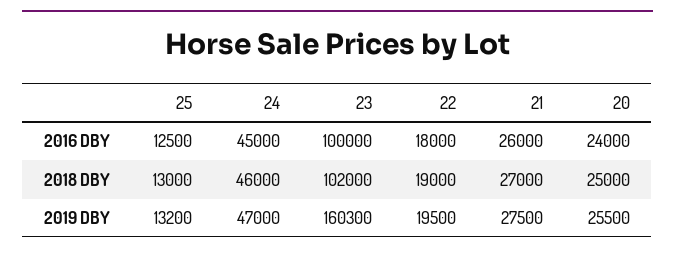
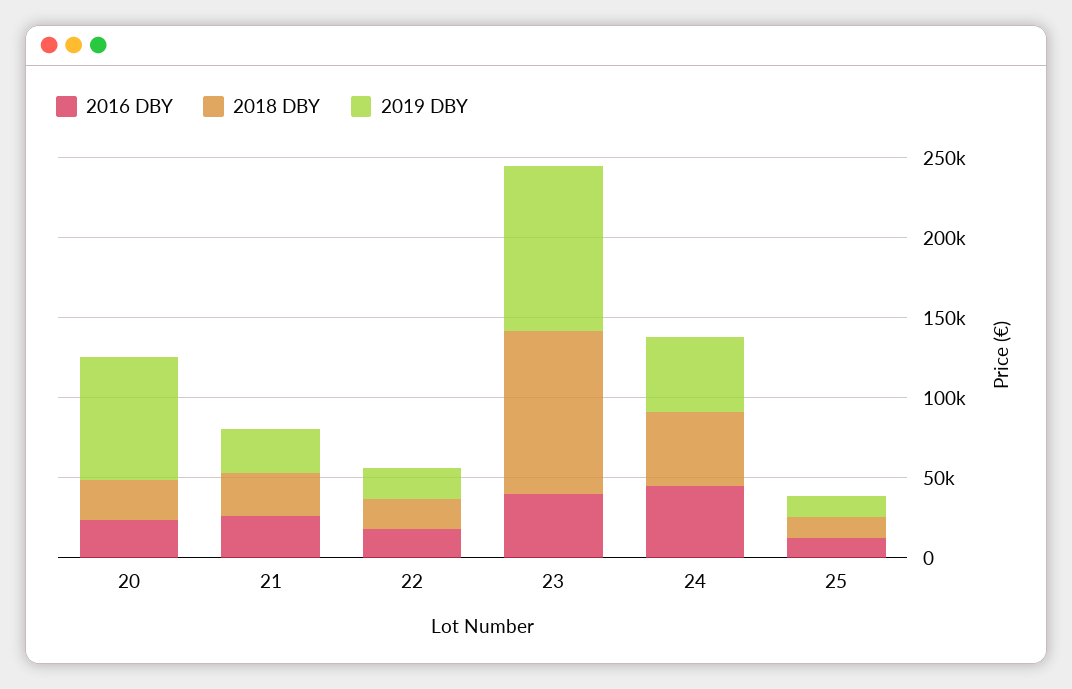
  {
    "2016 DBY": {
      "25": 12500,
      "24": 45000,
-     "23": 100000,
+     "23": 40000,
      "22": 18000,
      "21": 26000,
      "20": 24000
    },
    "2018 DBY": {
      "25": 13000,
      "24": 46000,
      "23": 102000,
      "22": 19000,
      "21": 27000,
      "20": 25000
    },
    "2019 DBY": {
      "25": 13200,
      "24": 47000,
-     "23": 160300,
+     "23": 100000,
      "22": 19500,
      "21": 27500,
-     "20": 25500
+     "20": 80000
    }
  }

